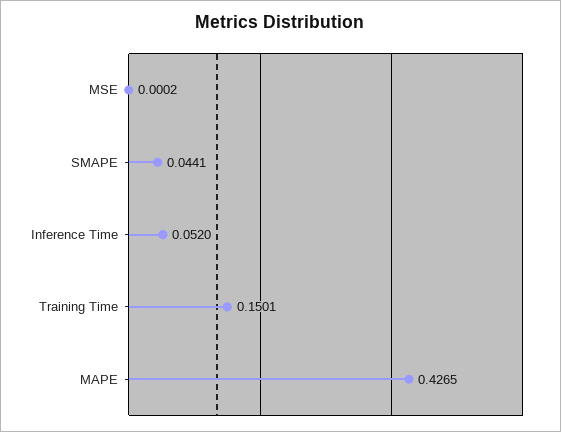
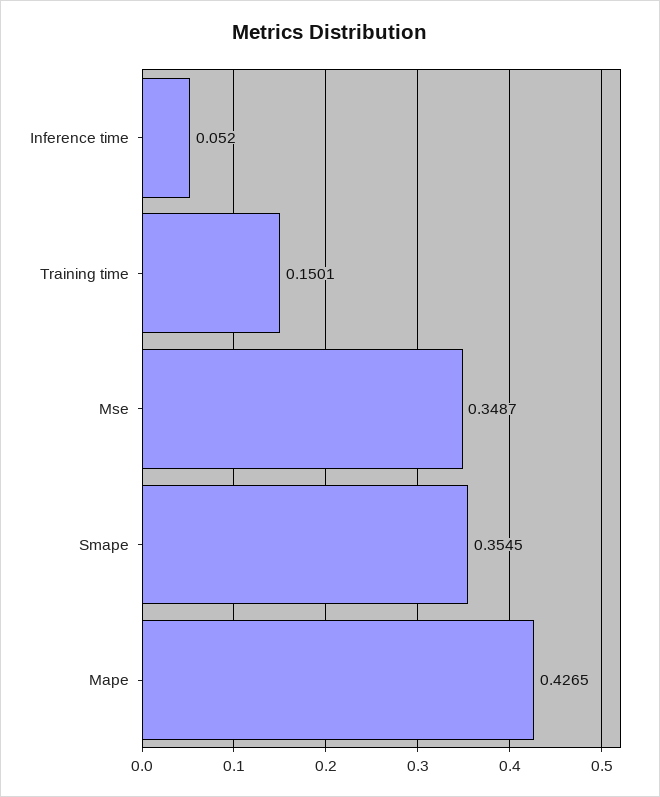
  {
-   "MSE": 0.0002,
+   "MSE": 0.3487,
-   "SMAPE": 0.0441,
+   "SMAPE": 0.3545,
    "Inference Time": 0.052,
    "Training Time": 0.1501,
    "MAPE": 0.4265
  }

